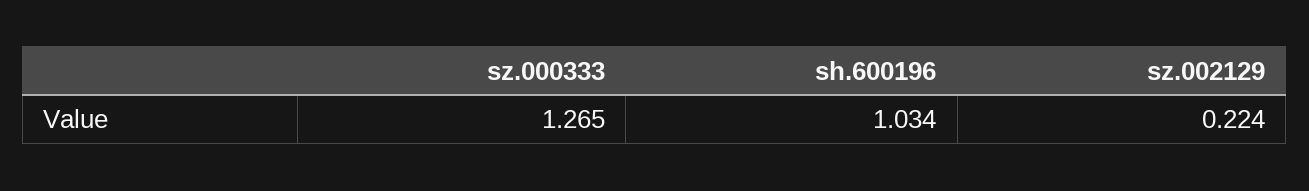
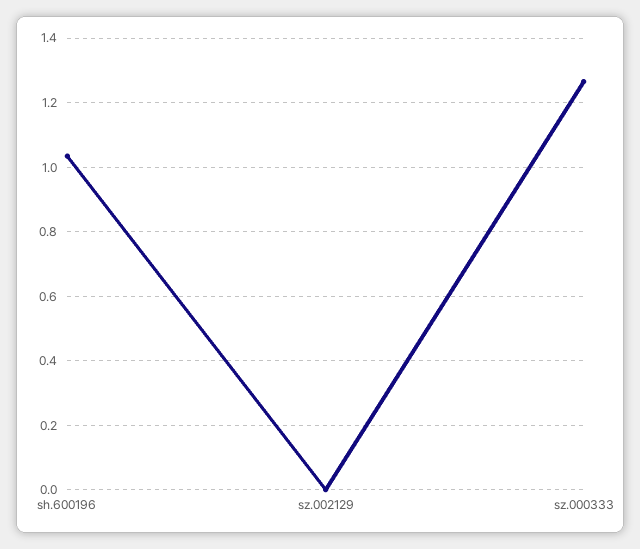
  {
    "sz.000333": 1.265,
    "sh.600196": 1.034,
-   "sz.002129": 0.224
+   "sz.002129": 0
  }

